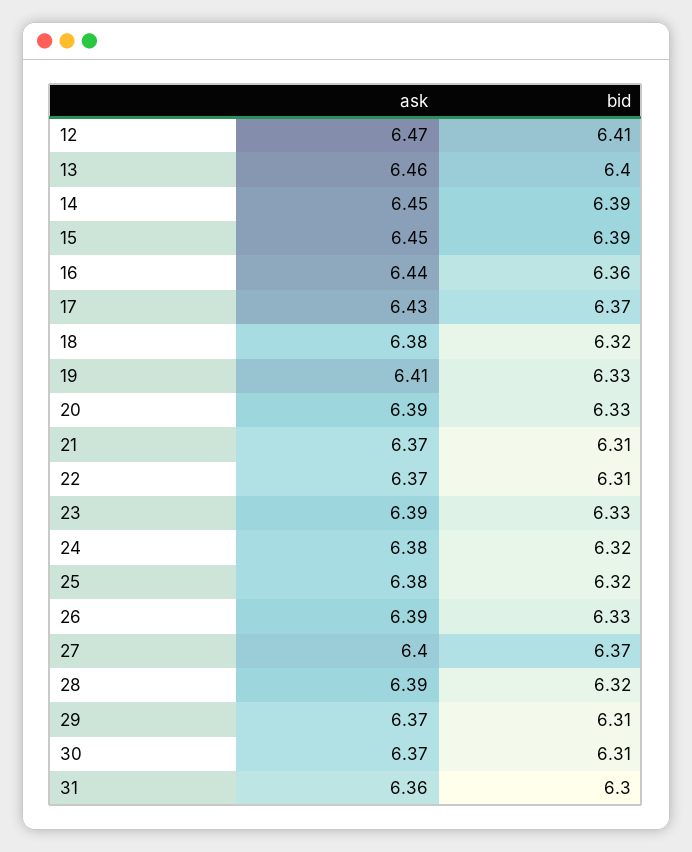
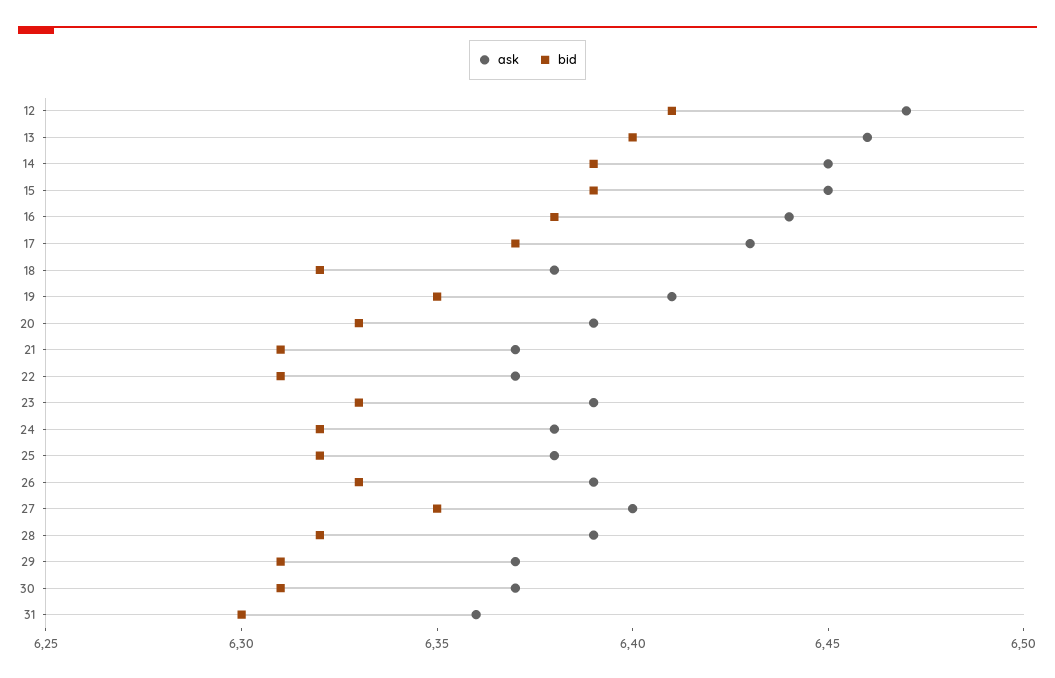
  {
    "ask": {
      "12": 6.47,
      "13": 6.46,
      "14": 6.45,
      "15": 6.45,
      "16": 6.44,
      "17": 6.43,
      "18": 6.38,
      "19": 6.41,
      "20": 6.39,
      "21": 6.37,
      "22": 6.37,
      "23": 6.39,
      "24": 6.38,
      "25": 6.38,
      "26": 6.39,
      "27": 6.4,
      "28": 6.39,
      "29": 6.37,
      "30": 6.37,
      "31": 6.36
    },
    "bid": {
      "12": 6.41,
      "13": 6.4,
      "14": 6.39,
      "15": 6.39,
-     "16": 6.36,
+     "16": 6.38,
      "17": 6.37,
      "18": 6.32,
-     "19": 6.33,
+     "19": 6.35,
      "20": 6.33,
      "21": 6.31,
      "22": 6.31,
      "23": 6.33,
      "24": 6.32,
      "25": 6.32,
      "26": 6.33,
-     "27": 6.37,
+     "27": 6.35,
      "28": 6.32,
      "29": 6.31,
      "30": 6.31,
      "31": 6.3
    }
  }

